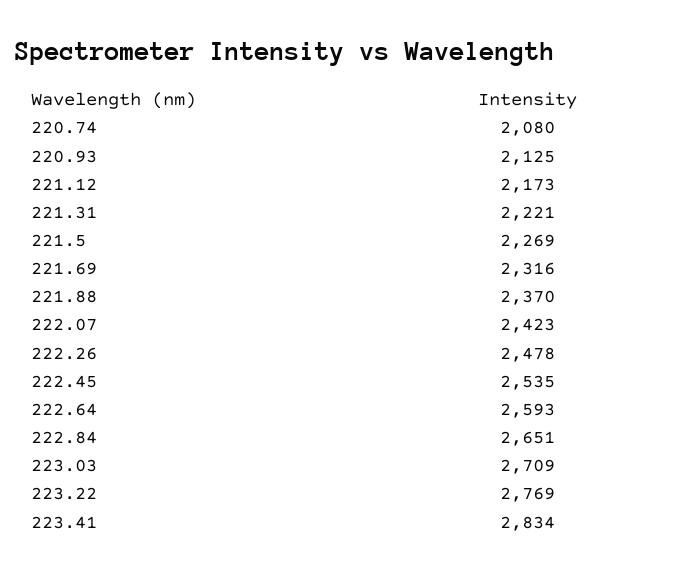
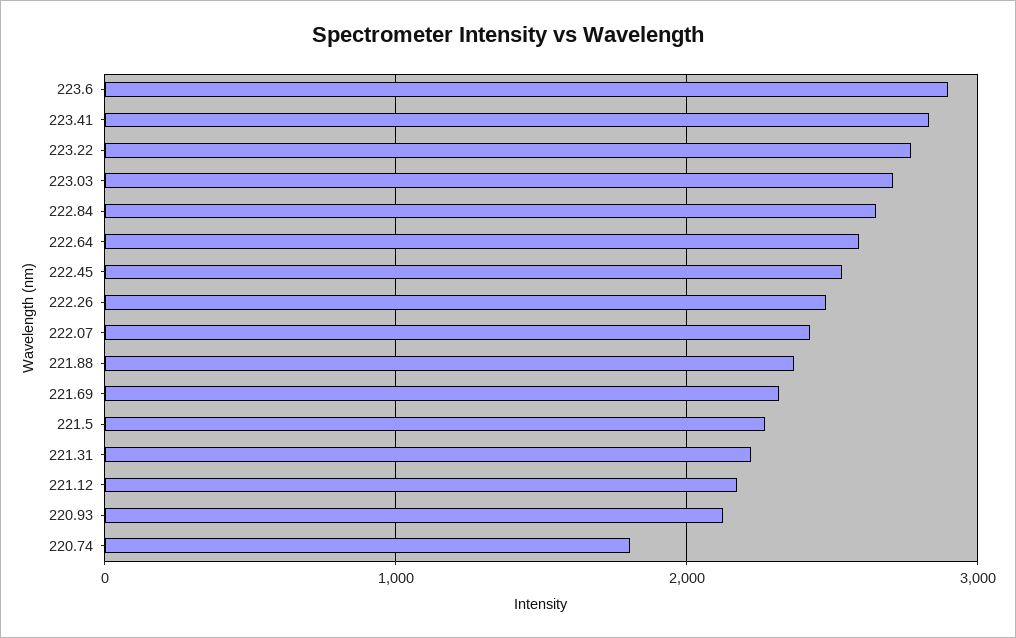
  {
-   "220.74": 2080,
+   "220.74": 1800,
    "220.93": 2125,
    "221.12": 2173,
    "221.31": 2221,
    "221.5": 2269,
    "221.69": 2316,
    "221.88": 2370,
    "222.07": 2423,
    "222.26": 2478,
    "222.45": 2535,
    "222.64": 2593,
    "222.84": 2651,
    "223.03": 2709,
    "223.22": 2769,
-   "223.41": 2834
+   "223.41": 2834,
+   "223.6": 2900
  }

